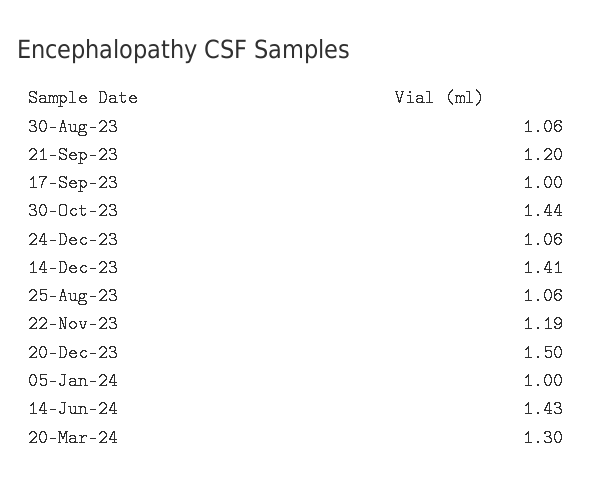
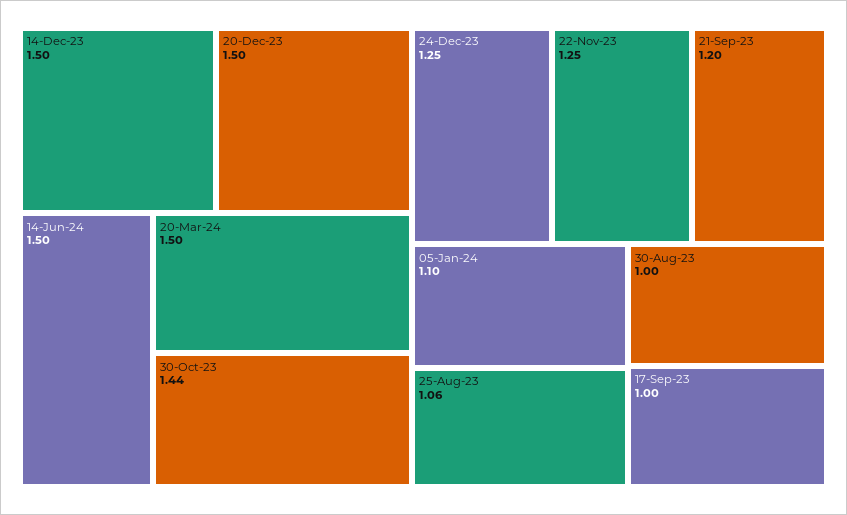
  {
-   "30-Aug-23": 1.06,
+   "30-Aug-23": 1,
    "21-Sep-23": 1.2,
    "17-Sep-23": 1,
    "30-Oct-23": 1.44,
-   "24-Dec-23": 1.06,
+   "24-Dec-23": 1.25,
-   "14-Dec-23": 1.41,
+   "14-Dec-23": 1.5,
    "25-Aug-23": 1.06,
-   "22-Nov-23": 1.19,
+   "22-Nov-23": 1.25,
    "20-Dec-23": 1.5,
-   "05-Jan-24": 1,
+   "05-Jan-24": 1.1,
-   "14-Jun-24": 1.43,
+   "14-Jun-24": 1.5,
-   "20-Mar-24": 1.3
+   "20-Mar-24": 1.5
  }

